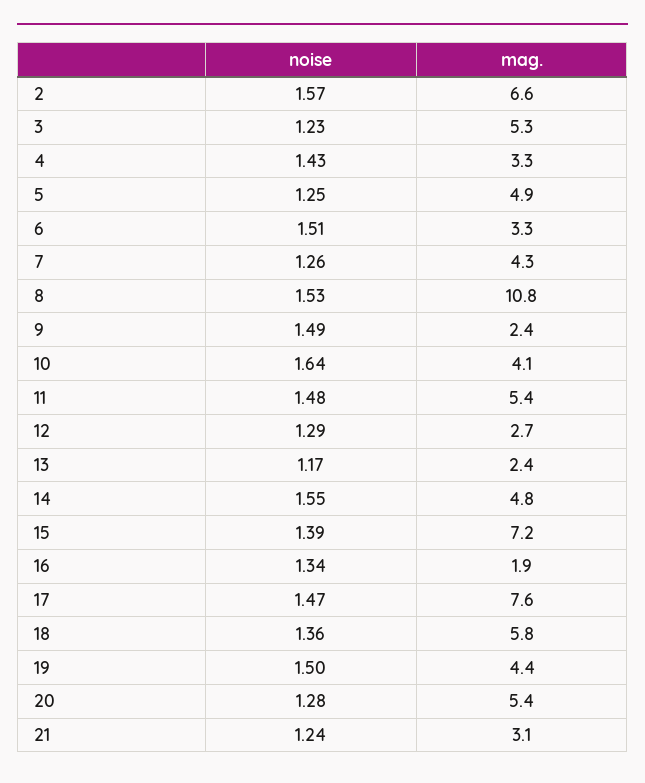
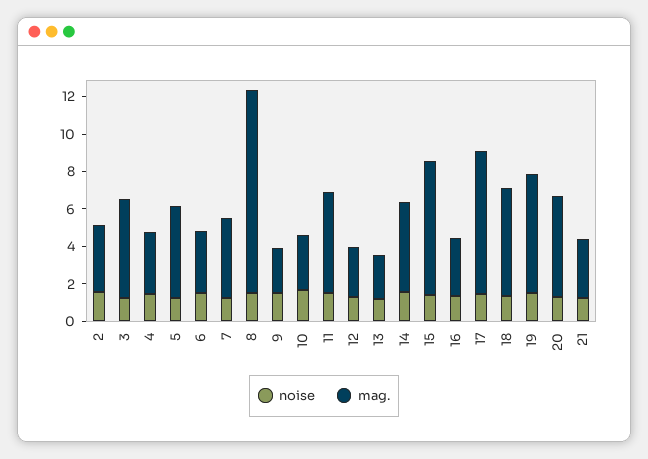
  {
    "noise": {
      "2": 1.57,
      "3": 1.23,
      "4": 1.43,
      "5": 1.25,
      "6": 1.51,
      "7": 1.26,
      "8": 1.53,
      "9": 1.49,
      "10": 1.64,
      "11": 1.48,
      "12": 1.29,
      "13": 1.17,
      "14": 1.55,
      "15": 1.39,
      "16": 1.34,
      "17": 1.47,
      "18": 1.36,
      "19": 1.5,
      "20": 1.28,
      "21": 1.24
    },
    "mag.": {
-     "2": 6.6,
+     "2": 3.5,
      "3": 5.3,
      "4": 3.3,
      "5": 4.9,
      "6": 3.3,
      "7": 4.3,
      "8": 10.8,
      "9": 2.4,
-     "10": 4.1,
+     "10": 3,
      "11": 5.4,
      "12": 2.7,
      "13": 2.4,
      "14": 4.8,
      "15": 7.2,
-     "16": 1.9,
+     "16": 3,
      "17": 7.6,
      "18": 5.8,
-     "19": 4.4,
+     "19": 6.5,
      "20": 5.4,
      "21": 3.1
    }
  }

